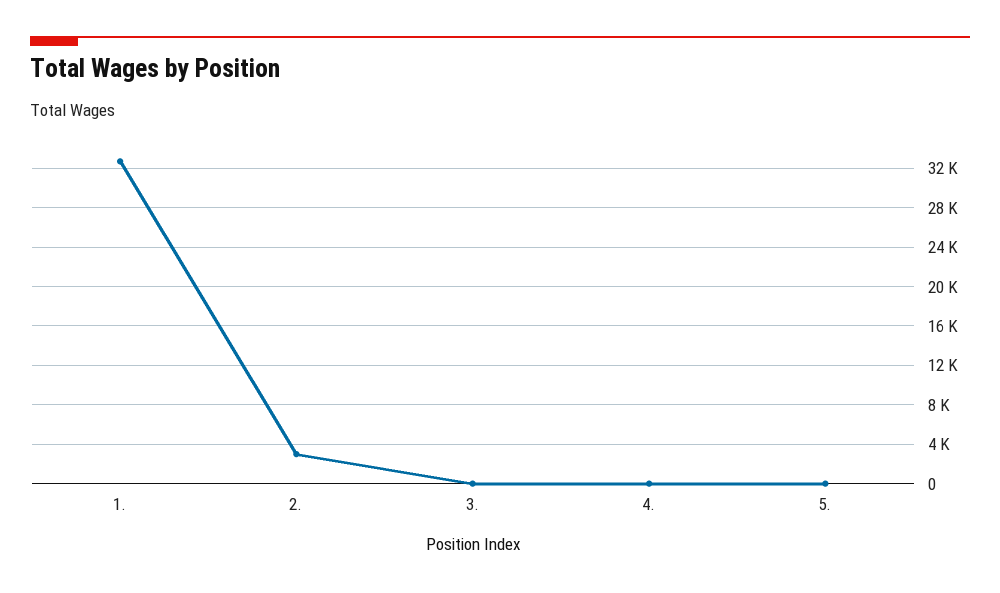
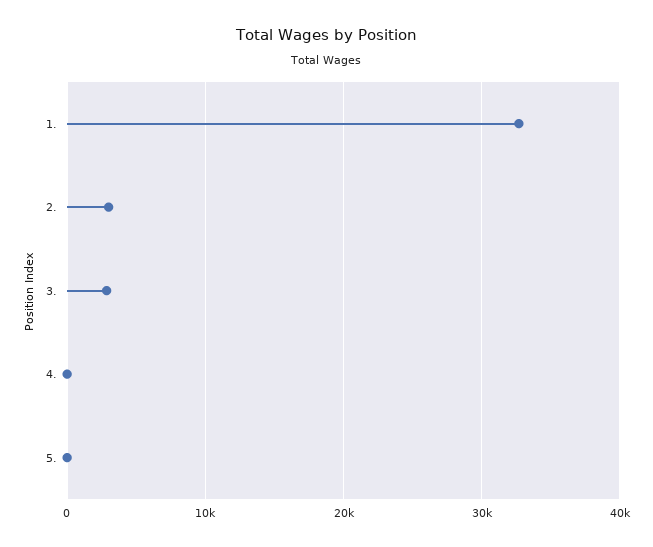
  {
    "1.": 33000,
    "2.": 3000,
-   "3.": 0,
+   "3.": 3000,
    "4.": 0,
    "5.": 0
  }

